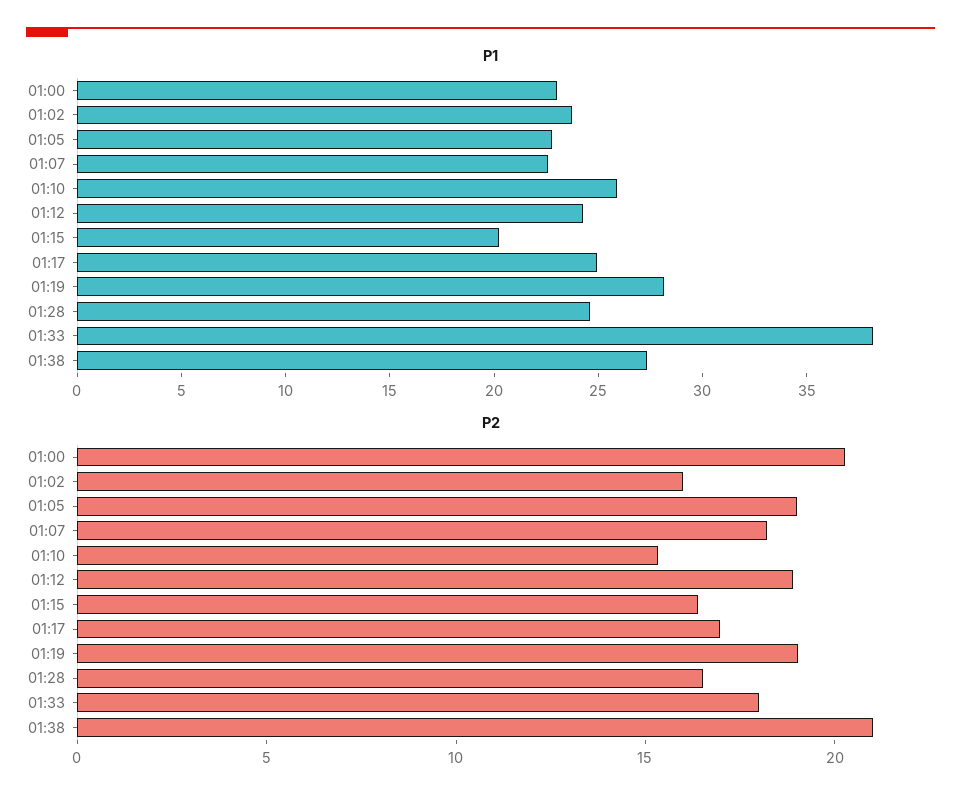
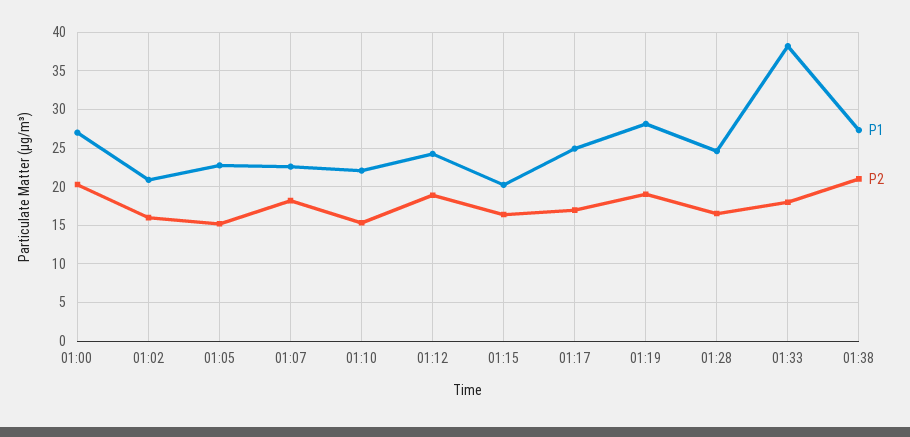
  {
    "P1": {
-     "01:00": 23,
+     "01:00": 27,
-     "01:02": 24,
+     "01:02": 21,
      "01:05": 23,
      "01:07": 23,
-     "01:10": 26,
+     "01:10": 22,
      "01:12": 24,
      "01:15": 20,
      "01:17": 25,
      "01:19": 28,
      "01:28": 25,
      "01:33": 38,
      "01:38": 27
    },
    "P2": {
      "01:00": 20,
      "01:02": 16,
-     "01:05": 19,
+     "01:05": 15,
      "01:07": 18,
      "01:10": 15,
      "01:12": 19,
      "01:15": 16,
      "01:17": 17,
      "01:19": 19,
      "01:28": 17,
      "01:33": 18,
      "01:38": 21
    }
  }

